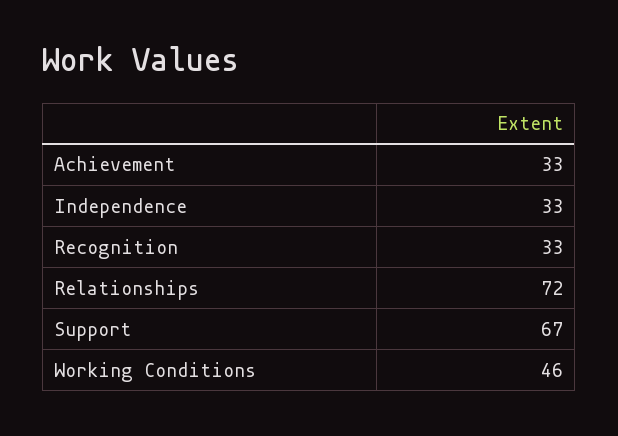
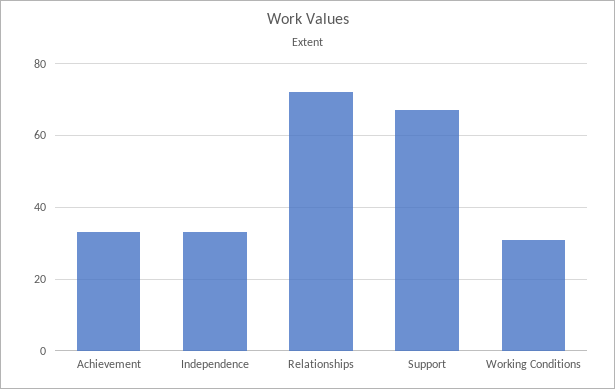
  {
    "Achievement": 33,
    "Independence": 33,
-   "Recognition": 33,
    "Relationships": 72,
    "Support": 67,
-   "Working Conditions": 46
+   "Working Conditions": 30
  }

